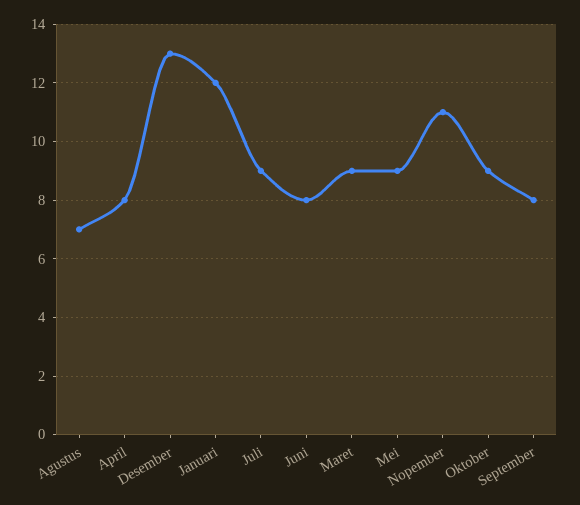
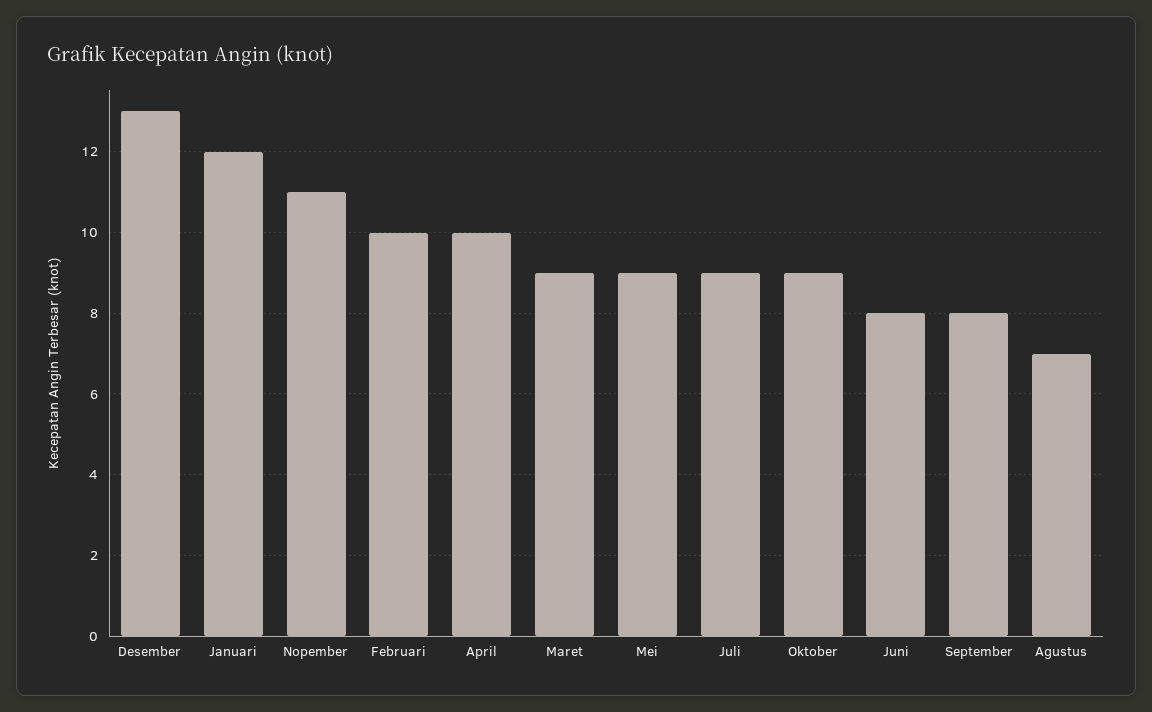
  {
    "Agustus": 7,
-   "April": 8,
+   "April": 10,
    "Desember": 13,
    "Januari": 12,
    "Juli": 9,
    "Juni": 8,
    "Maret": 9,
    "Mei": 9,
    "Nopember": 11,
    "Oktober": 9,
-   "September": 8
+   "September": 8,
+   "Februari": 10
  }

